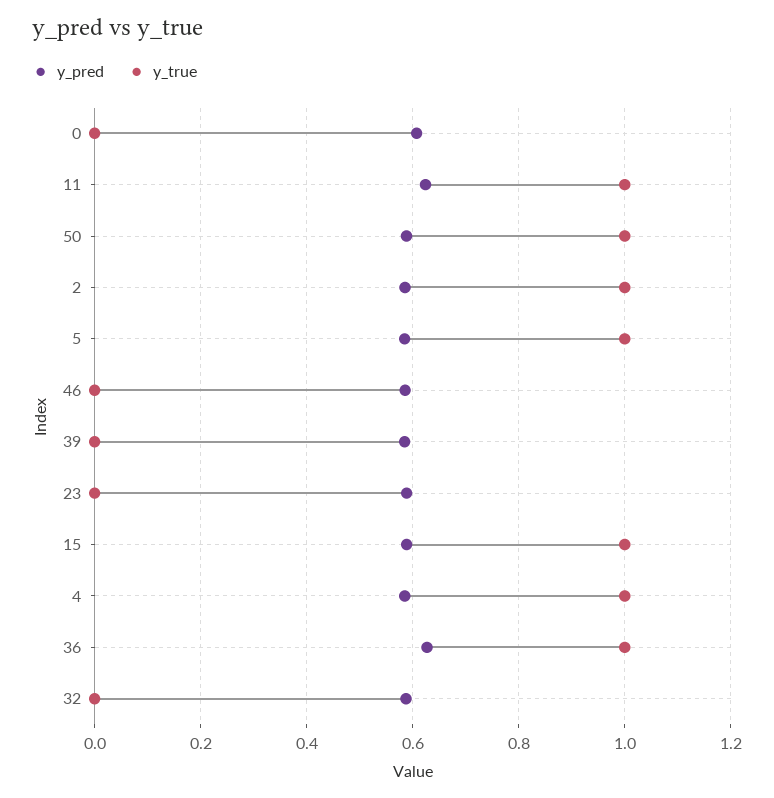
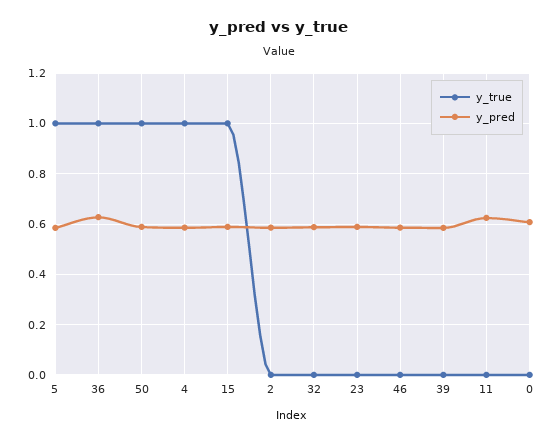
  {
    "y_pred": {
      "0": 0.6,
      "11": 0.62,
      "50": 0.58,
      "2": 0.58,
      "5": 0.58,
      "46": 0.58,
      "39": 0.58,
      "23": 0.58,
      "15": 0.58,
      "4": 0.58,
      "36": 0.62,
      "32": 0.58
    },
    "y_true": {
      "0": 0,
-     "11": 1,
+     "11": 0,
      "50": 1,
-     "2": 1,
+     "2": 0,
      "5": 1,
      "46": 0,
      "39": 0,
      "23": 0,
      "15": 1,
      "4": 1,
      "36": 1,
      "32": 0
    }
  }

